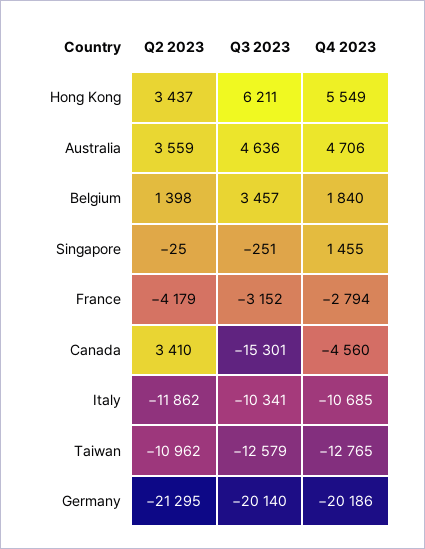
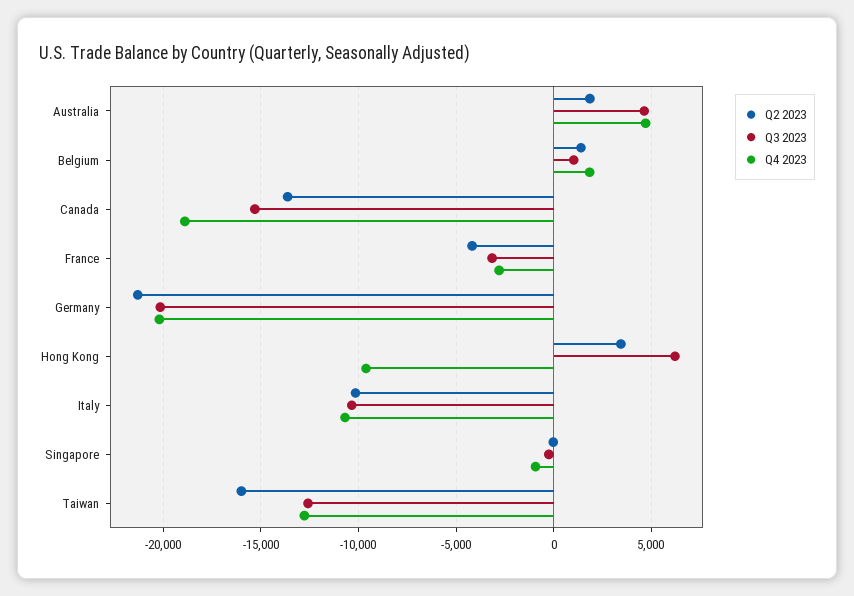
  {
    "Q2 2023": {
      "Hong Kong": 3437,
-     "Australia": 3559,
+     "Australia": 2000,
      "Belgium": 1398,
      "Singapore": -25,
      "France": -4179,
-     "Canada": 3410,
+     "Canada": -13500,
-     "Italy": -11862,
+     "Italy": -10000,
-     "Taiwan": -10962,
+     "Taiwan": -16000,
      "Germany": -21295
    },
    "Q3 2023": {
      "Hong Kong": 6211,
      "Australia": 4636,
-     "Belgium": 3457,
+     "Belgium": 1000,
      "Singapore": -251,
      "France": -3152,
      "Canada": -15301,
      "Italy": -10341,
      "Taiwan": -12579,
      "Germany": -20140
    },
    "Q4 2023": {
-     "Hong Kong": 5549,
+     "Hong Kong": -9500,
      "Australia": 4706,
      "Belgium": 1840,
-     "Singapore": 1455,
+     "Singapore": -1000,
      "France": -2794,
-     "Canada": -4560,
+     "Canada": -19000,
      "Italy": -10685,
      "Taiwan": -12765,
      "Germany": -20186
    }
  }

